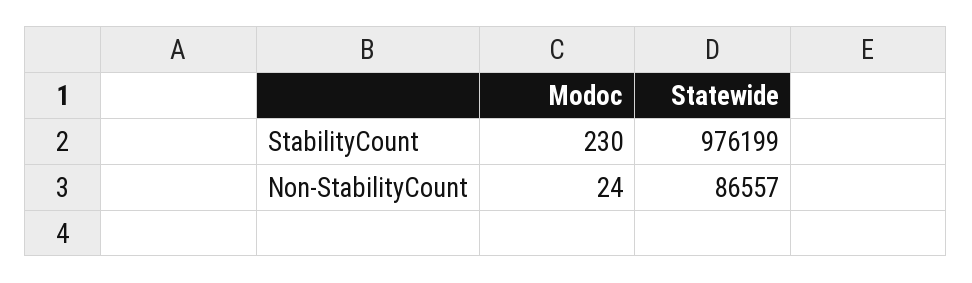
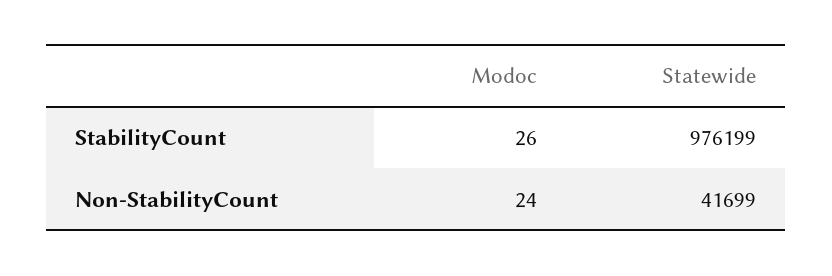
  {
    "Modoc": {
-     "StabilityCount": 230,
+     "StabilityCount": 26,
      "Non-StabilityCount": 24
    },
    "Statewide": {
      "StabilityCount": 976199,
-     "Non-StabilityCount": 86557
+     "Non-StabilityCount": 41699
    }
  }

